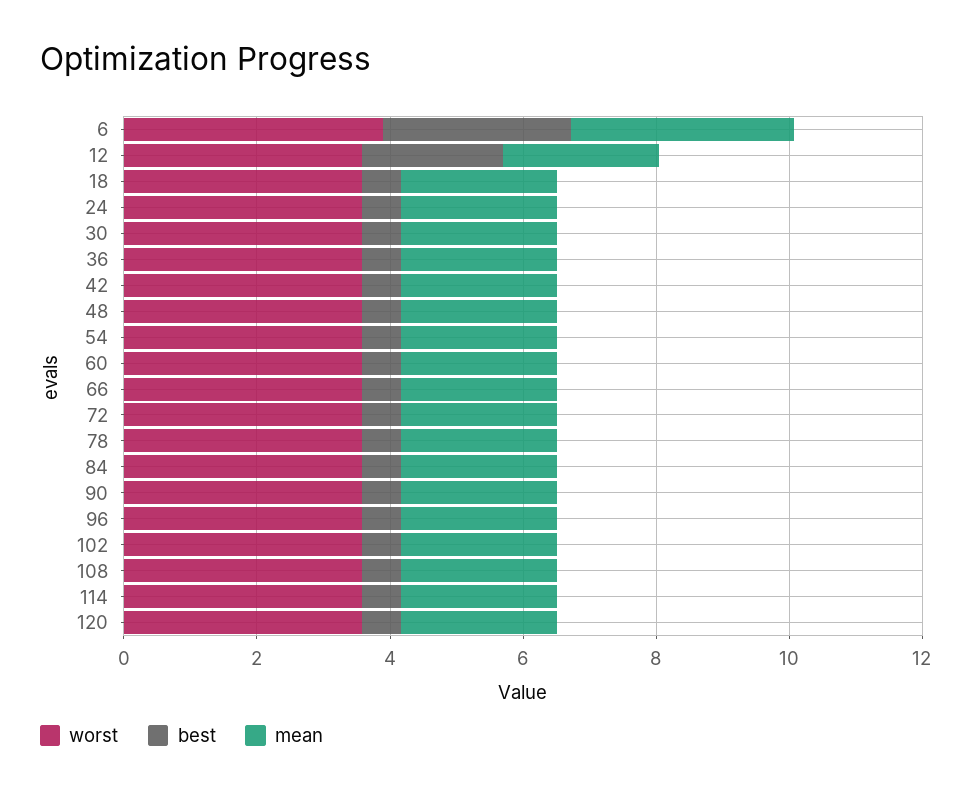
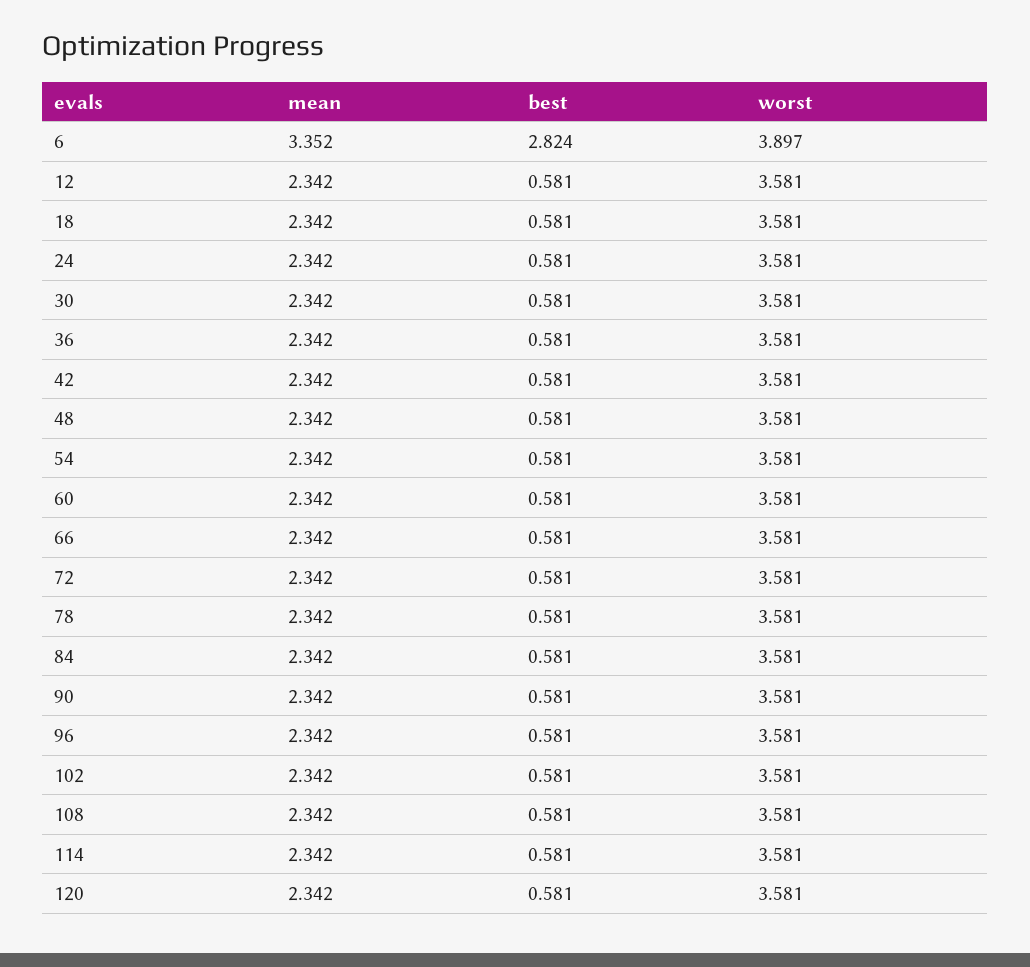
  {
    "worst": {
      "6": 3.897,
      "12": 3.581,
      "18": 3.581,
      "24": 3.581,
      "30": 3.581,
      "36": 3.581,
      "42": 3.581,
      "48": 3.581,
      "54": 3.581,
      "60": 3.581,
      "66": 3.581,
      "72": 3.581,
      "78": 3.581,
      "84": 3.581,
      "90": 3.581,
      "96": 3.581,
      "102": 3.581,
      "108": 3.581,
      "114": 3.581,
      "120": 3.581
    },
    "best": {
      "6": 2.824,
-     "12": 2,
+     "12": 0.581,
      "18": 0.581,
      "24": 0.581,
      "30": 0.581,
      "36": 0.581,
      "42": 0.581,
      "48": 0.581,
      "54": 0.581,
      "60": 0.581,
      "66": 0.581,
      "72": 0.581,
      "78": 0.581,
      "84": 0.581,
      "90": 0.581,
      "96": 0.581,
      "102": 0.581,
      "108": 0.581,
      "114": 0.581,
      "120": 0.581
    },
    "mean": {
      "6": 3.352,
      "12": 2.342,
      "18": 2.342,
      "24": 2.342,
      "30": 2.342,
      "36": 2.342,
      "42": 2.342,
      "48": 2.342,
      "54": 2.342,
      "60": 2.342,
      "66": 2.342,
      "72": 2.342,
      "78": 2.342,
      "84": 2.342,
      "90": 2.342,
      "96": 2.342,
      "102": 2.342,
      "108": 2.342,
      "114": 2.342,
      "120": 2.342
    }
  }

